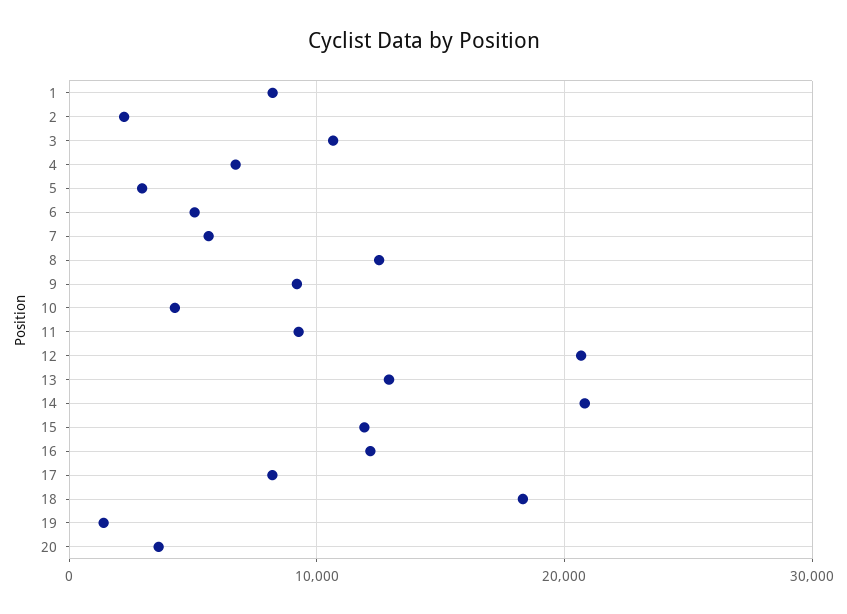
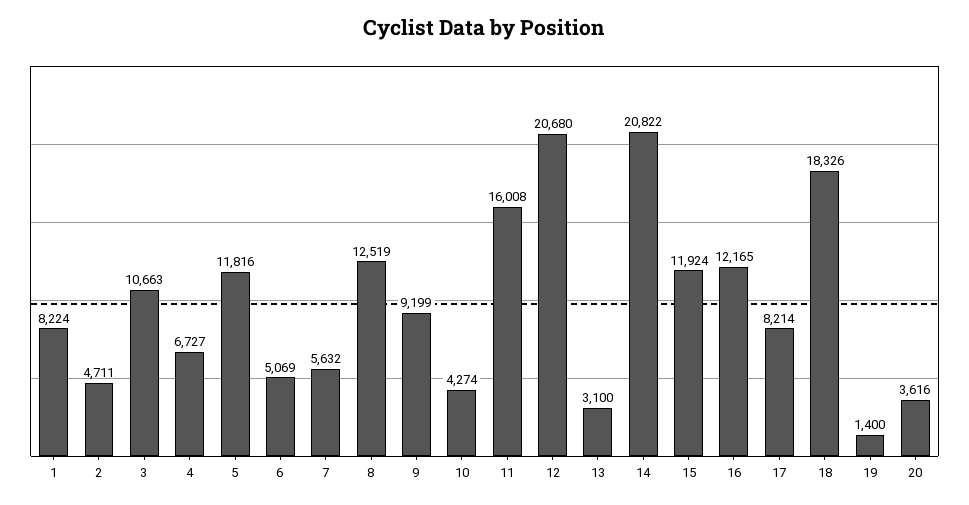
  {
    "1": 8224,
-   "2": 2000,
+   "2": 4711,
    "3": 10663,
    "4": 6727,
-   "5": 3000,
+   "5": 11816,
    "6": 5069,
    "7": 5632,
    "8": 12519,
    "9": 9199,
    "10": 4274,
-   "11": 9000,
+   "11": 16008,
    "12": 20680,
-   "13": 13000,
+   "13": 3100,
    "14": 20822,
    "15": 11924,
    "16": 12165,
    "17": 8214,
    "18": 18326,
    "19": 1400,
    "20": 3616
  }

